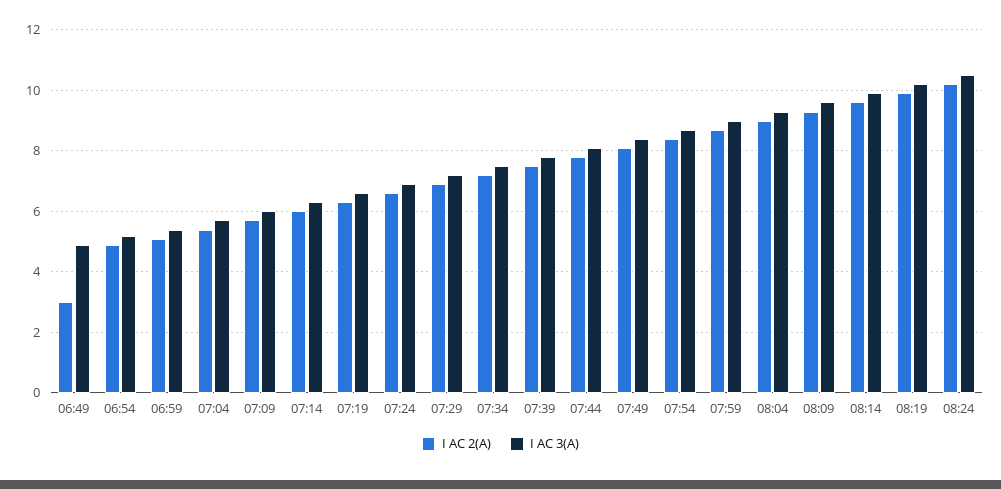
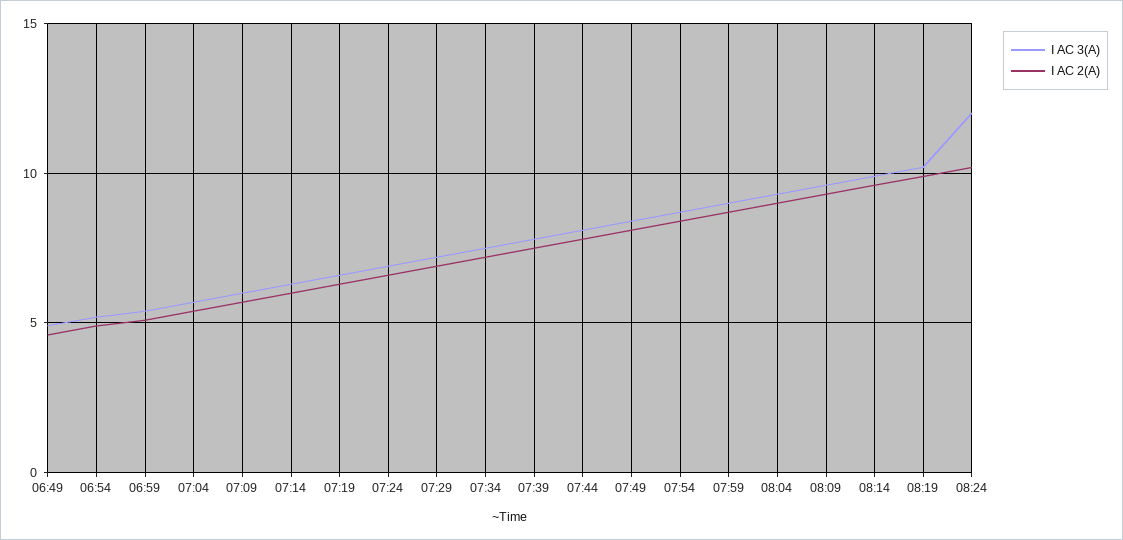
  {
    "I AC 2(A)": {
-     "06:49": 3,
+     "06:49": 4.5,
      "06:54": 5,
      "06:59": 5,
      "07:04": 5.5,
      "07:09": 5.5,
      "07:14": 6,
      "07:19": 6.5,
      "07:24": 6.5,
      "07:29": 7,
      "07:34": 7,
      "07:39": 7.5,
      "07:44": 8,
      "07:49": 8,
      "07:54": 8.5,
      "07:59": 8.5,
      "08:04": 9,
      "08:09": 9.5,
      "08:14": 9.5,
      "08:19": 10,
      "08:24": 10
    },
    "I AC 3(A)": {
      "06:49": 5,
      "06:54": 5,
      "06:59": 5.5,
      "07:04": 5.5,
      "07:09": 6,
      "07:14": 6.5,
      "07:19": 6.5,
      "07:24": 7,
      "07:29": 7,
      "07:34": 7.5,
      "07:39": 8,
      "07:44": 8,
      "07:49": 8.5,
      "07:54": 8.5,
      "07:59": 9,
      "08:04": 9.5,
      "08:09": 9.5,
      "08:14": 10,
      "08:19": 10,
-     "08:24": 10.5
+     "08:24": 12
    }
  }

